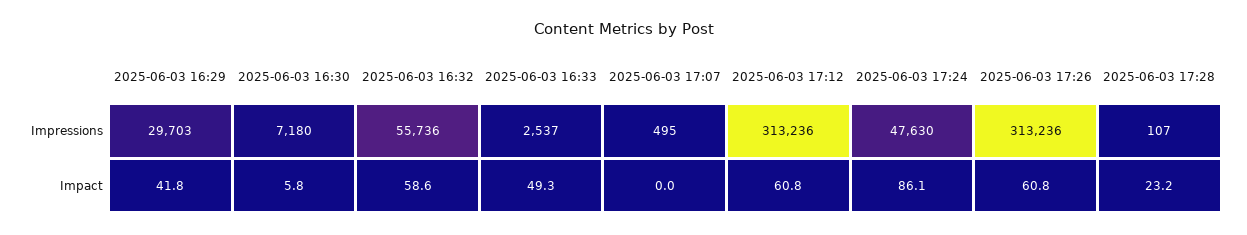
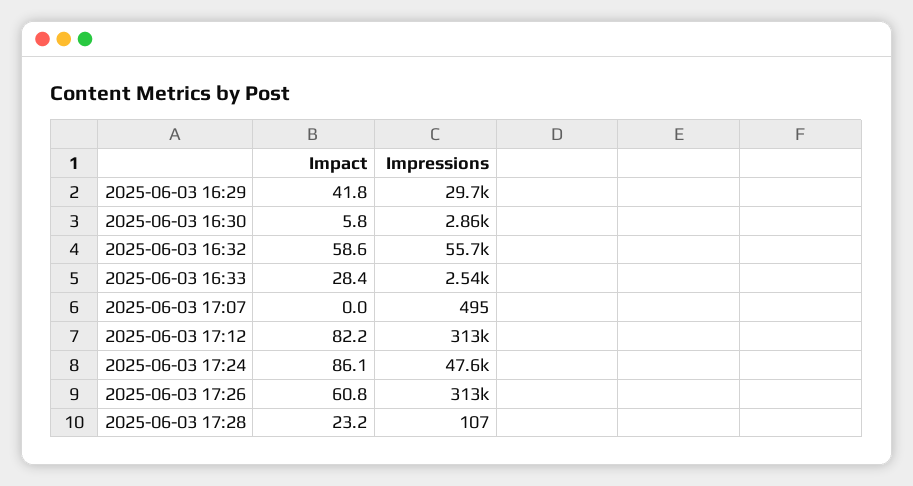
  {
    "2025-06-03 16:29": {
      "Impressions": 29703,
      "Impact": 41.8
    },
    "2025-06-03 16:30": {
-     "Impressions": 7180,
+     "Impressions": 2860,
      "Impact": 5.8
    },
    "2025-06-03 16:32": {
      "Impressions": 55736,
      "Impact": 58.6
    },
    "2025-06-03 16:33": {
      "Impressions": 2537,
-     "Impact": 49.3
+     "Impact": 28.4
    },
    "2025-06-03 17:07": {
      "Impressions": 495,
      "Impact": 0
    },
    "2025-06-03 17:12": {
      "Impressions": 313236,
-     "Impact": 60.8
+     "Impact": 82.2
    },
    "2025-06-03 17:24": {
      "Impressions": 47630,
      "Impact": 86.1
    },
    "2025-06-03 17:26": {
      "Impressions": 313236,
      "Impact": 60.8
    },
    "2025-06-03 17:28": {
      "Impressions": 107,
      "Impact": 23.2
    }
  }

